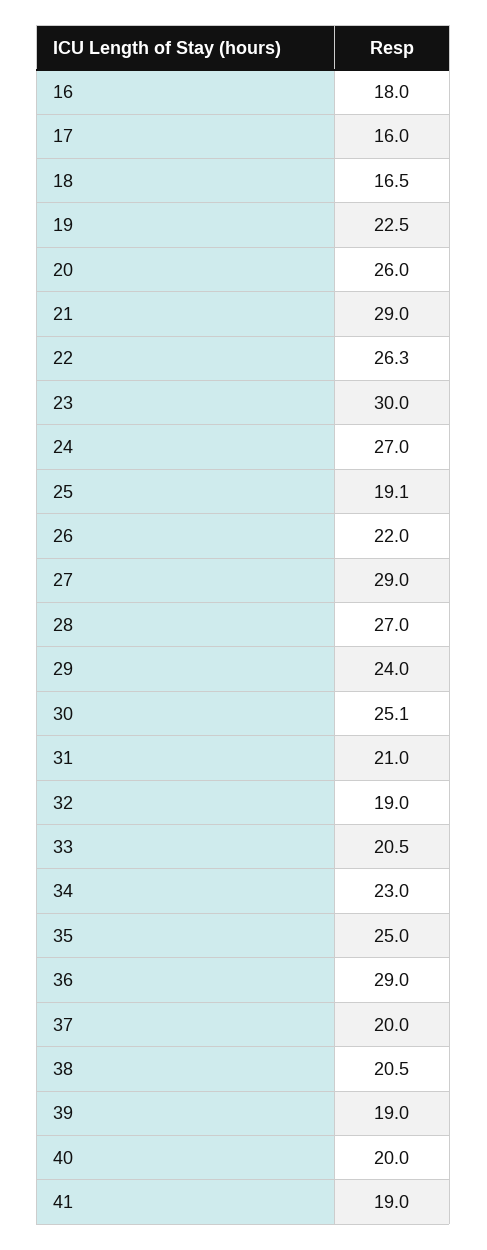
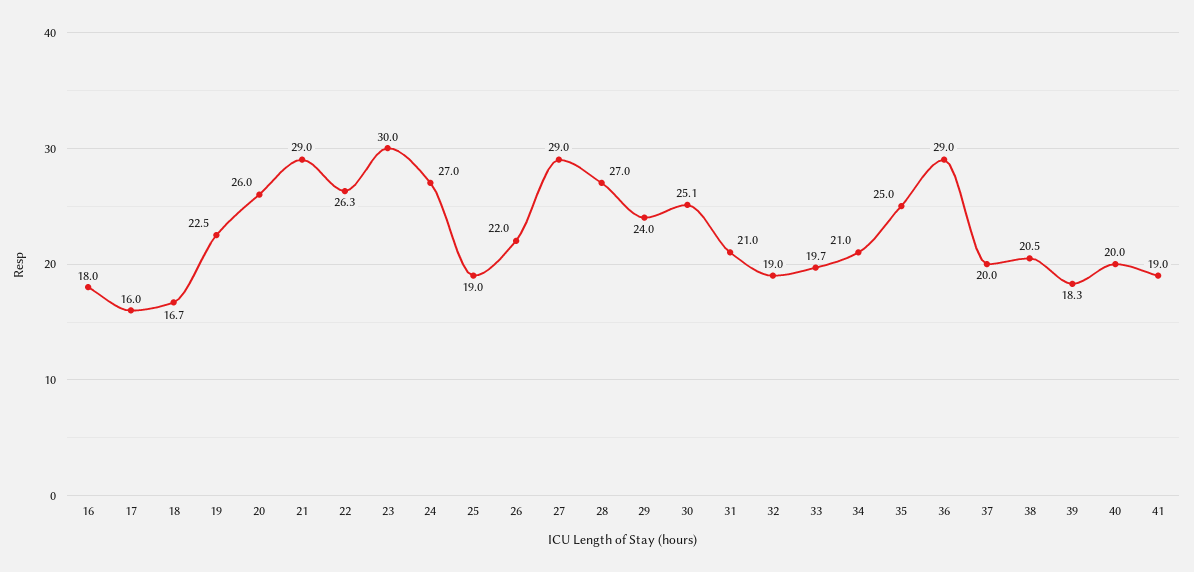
  {
    "16": 18,
    "17": 16,
-   "18": 16.5,
+   "18": 16.7,
    "19": 22.5,
    "20": 26,
    "21": 29,
    "22": 26.3,
    "23": 30,
    "24": 27,
-   "25": 19.1,
+   "25": 19,
    "26": 22,
    "27": 29,
    "28": 27,
    "29": 24,
    "30": 25.1,
    "31": 21,
    "32": 19,
-   "33": 20.5,
+   "33": 19.7,
-   "34": 23,
+   "34": 21,
    "35": 25,
    "36": 29,
    "37": 20,
    "38": 20.5,
-   "39": 19,
+   "39": 18.3,
    "40": 20,
    "41": 19
  }

